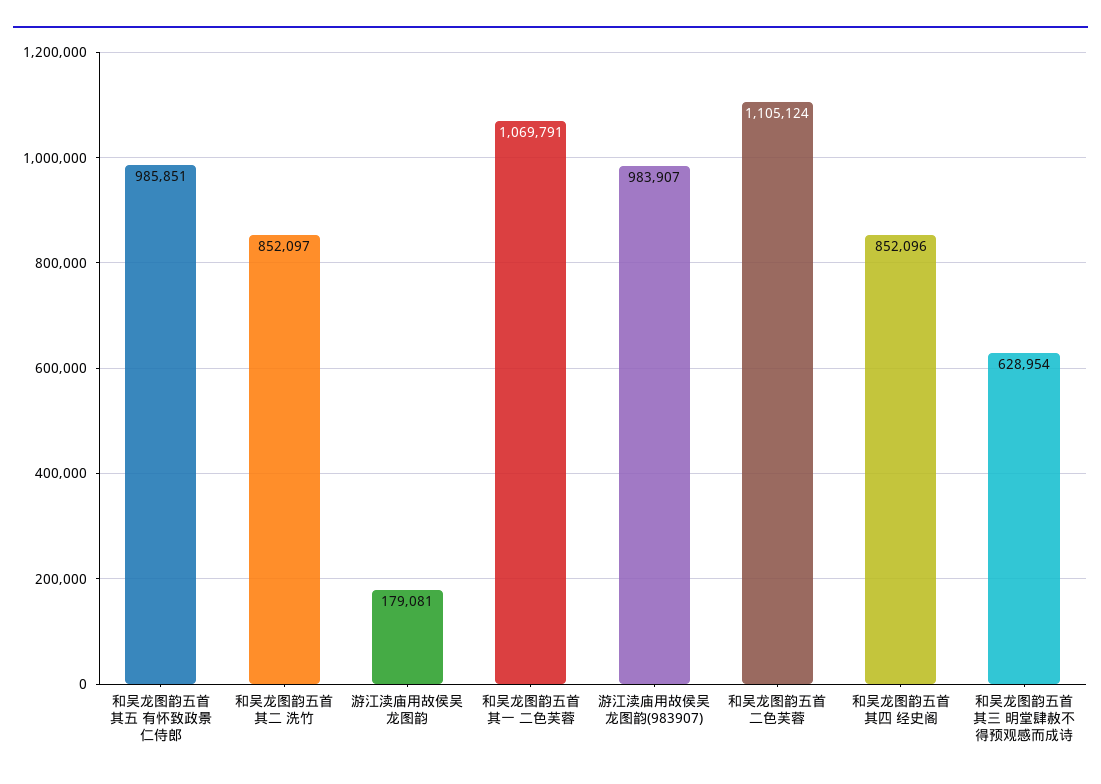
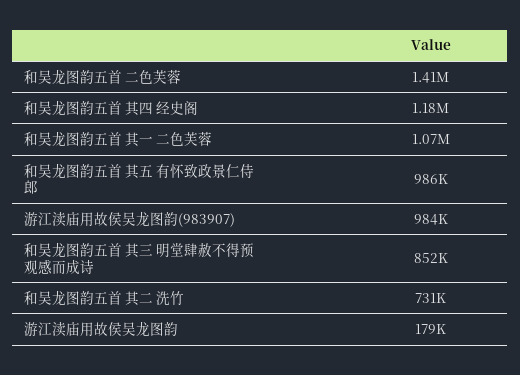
  {
    "和吴龙图韵五首 其五 有怀致政景仁侍郎": 985851,
-   "和吴龙图韵五首 其二 洗竹": 852097,
+   "和吴龙图韵五首 其二 洗竹": 731000,
    "游江渎庙用故侯吴龙图韵": 179081,
    "和吴龙图韵五首 其一 二色芙蓉": 1069791,
    "游江渎庙用故侯吴龙图韵(983907)": 983907,
-   "和吴龙图韵五首 二色芙蓉": 1105124,
+   "和吴龙图韵五首 二色芙蓉": 1410000,
-   "和吴龙图韵五首 其四 经史阁": 852096,
+   "和吴龙图韵五首 其四 经史阁": 1180000,
-   "和吴龙图韵五首 其三 明堂肆赦不得预观感而成诗": 628954
+   "和吴龙图韵五首 其三 明堂肆赦不得预观感而成诗": 852000
  }

